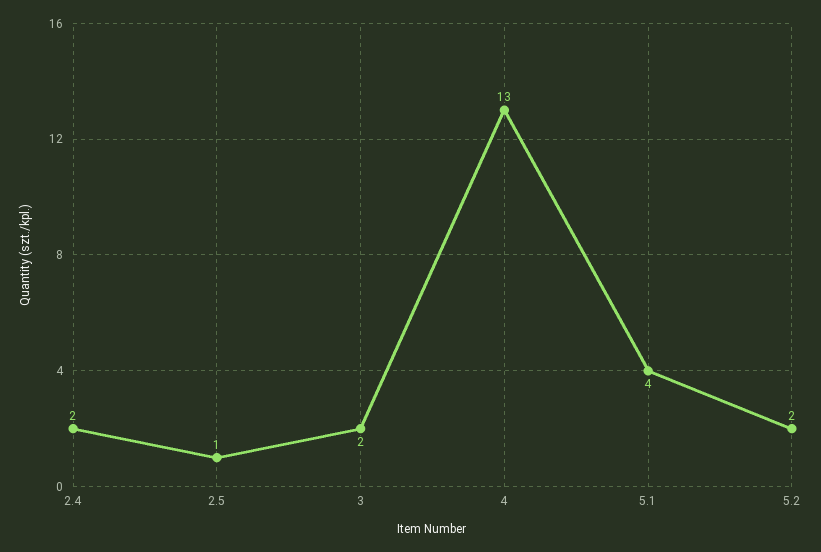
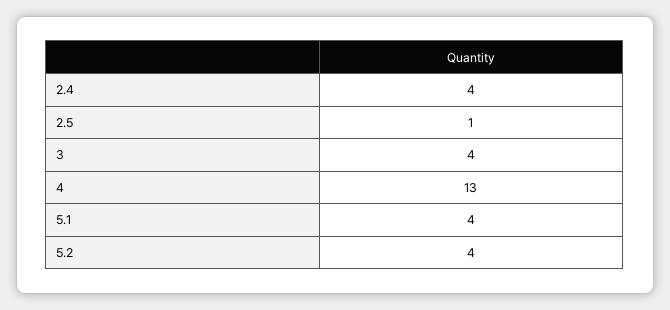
  {
-   "2.4": 2,
+   "2.4": 4,
    "2.5": 1,
-   "3": 2,
+   "3": 4,
    "4": 13,
    "5.1": 4,
-   "5.2": 2
+   "5.2": 4
  }

